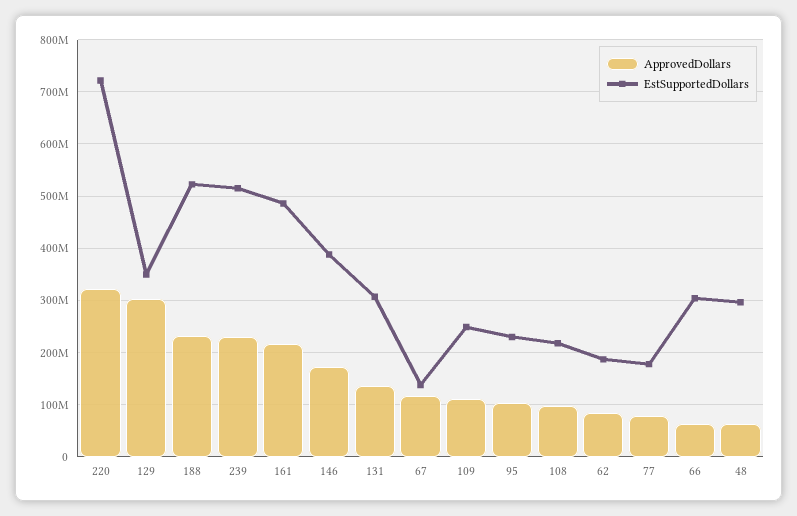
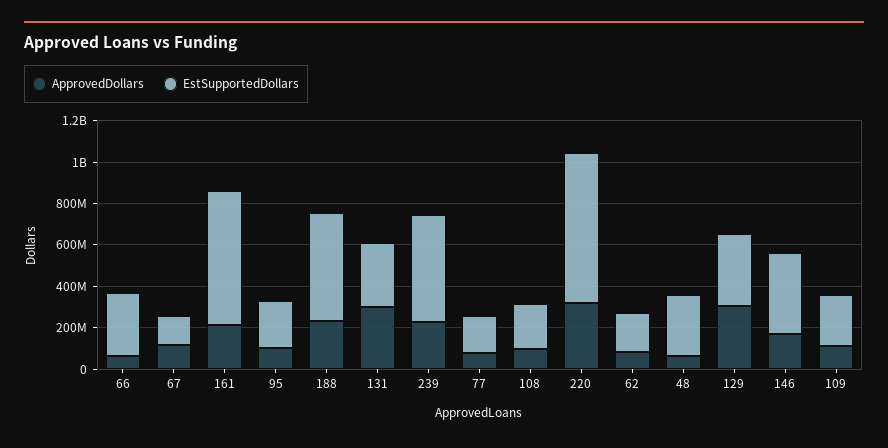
  {
    "ApprovedDollars": {
      "220": 320000000,
      "129": 300000000,
      "188": 240000000,
      "239": 220000000,
      "161": 220000000,
      "146": 180000000,
-     "131": 140000000,
+     "131": 300000000,
      "67": 120000000,
      "109": 120000000,
      "95": 100000000,
      "108": 100000000,
      "62": 80000000,
      "77": 80000000,
      "66": 60000000,
      "48": 60000000
    },
    "EstSupportedDollars": {
      "220": 720000000,
      "129": 340000000,
      "188": 520000000,
      "239": 520000000,
-     "161": 480000000,
+     "161": 650000000,
      "146": 380000000,
      "131": 300000000,
      "67": 140000000,
      "109": 240000000,
      "95": 220000000,
      "108": 220000000,
      "62": 180000000,
      "77": 180000000,
      "66": 300000000,
      "48": 300000000
    }
  }

